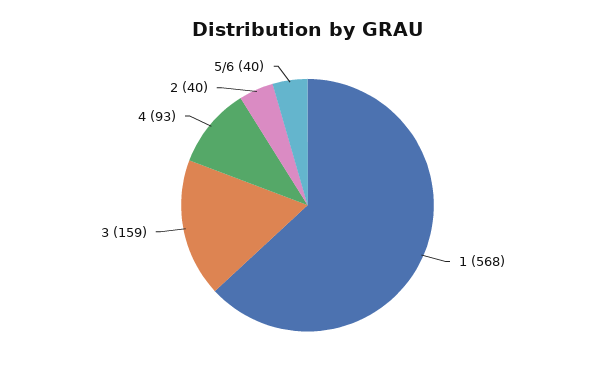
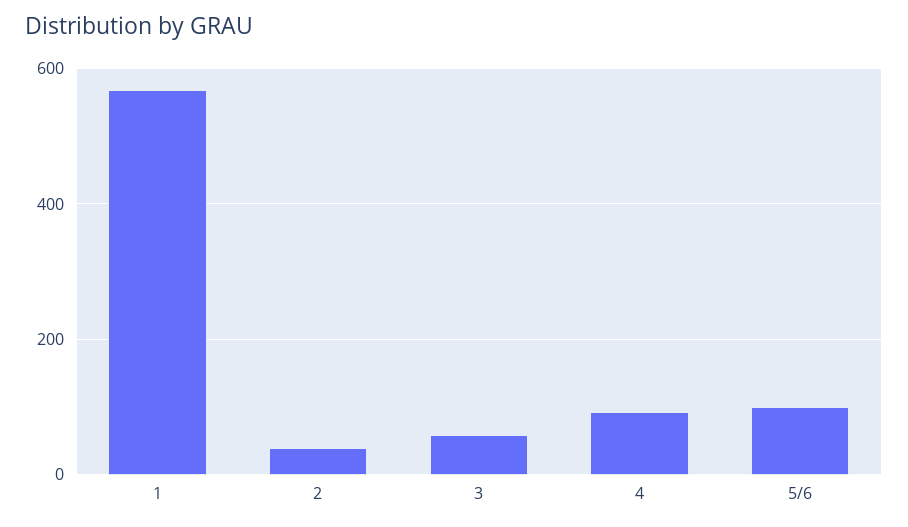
  {
    "1": 568,
-   "3": 159,
+   "3": 60,
    "4": 93,
    "2": 40,
-   "5/6": 40
+   "5/6": 100
  }

